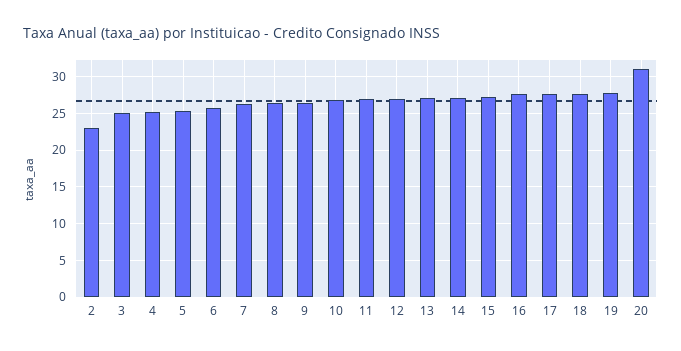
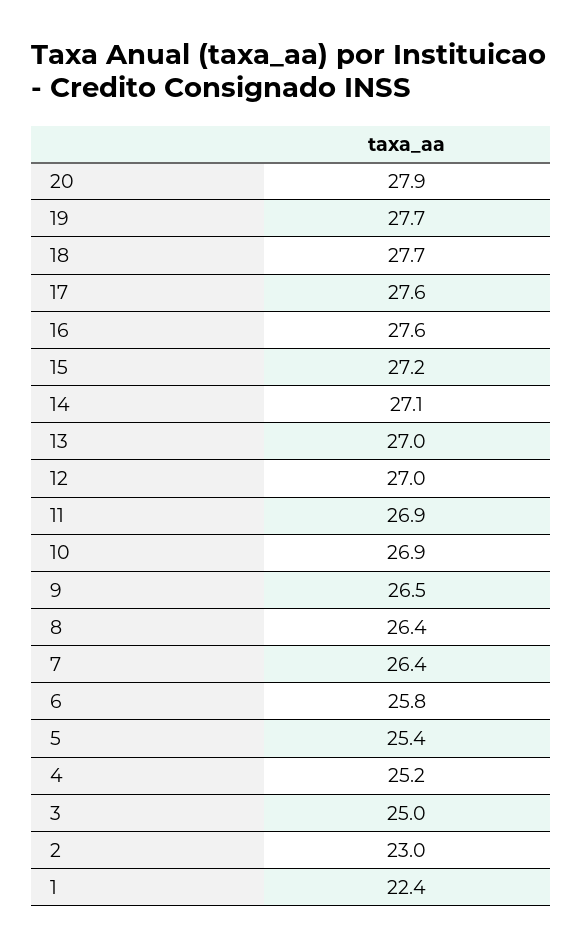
  {
    "2": 23,
    "3": 25,
    "4": 25.2,
    "5": 25.4,
    "6": 25.8,
    "7": 26.4,
    "8": 26.4,
    "9": 26.5,
    "10": 26.9,
    "11": 26.9,
    "12": 27,
    "13": 27,
    "14": 27.1,
    "15": 27.2,
    "16": 27.6,
    "17": 27.6,
    "18": 27.7,
    "19": 27.7,
-   "20": 31
+   "20": 27.9,
+   "1": 22.4
  }

